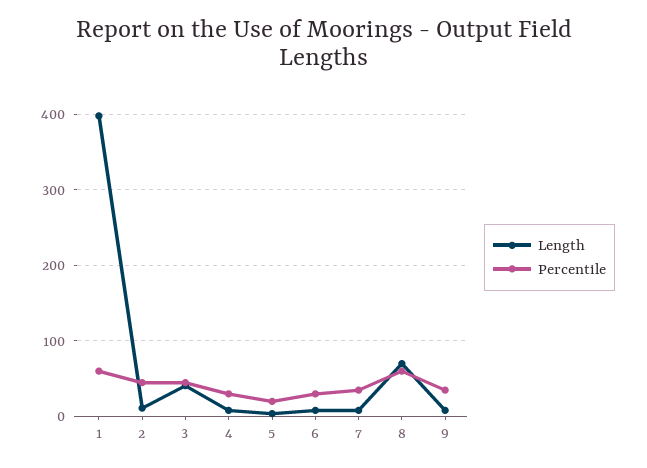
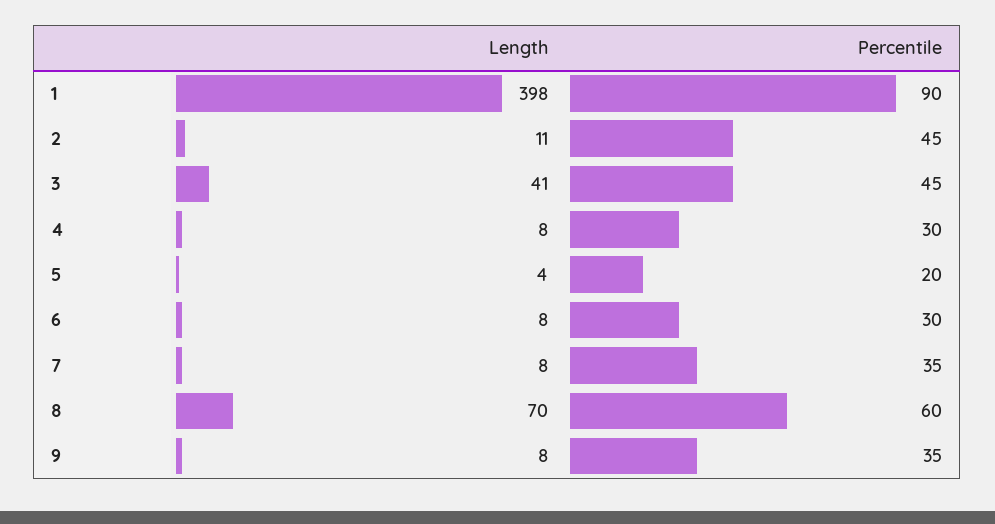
  {
    "Length": {
      "1": 398,
      "2": 11,
      "3": 41,
      "4": 8,
      "5": 4,
      "6": 8,
      "7": 8,
      "8": 70,
      "9": 8
    },
    "Percentile": {
-     "1": 60,
+     "1": 90,
      "2": 45,
      "3": 45,
      "4": 30,
      "5": 20,
      "6": 30,
      "7": 35,
      "8": 60,
      "9": 35
    }
  }

